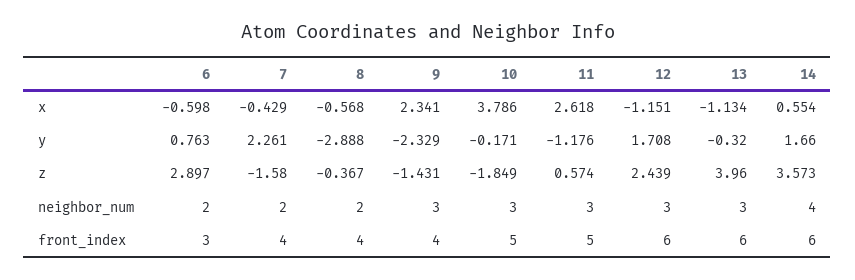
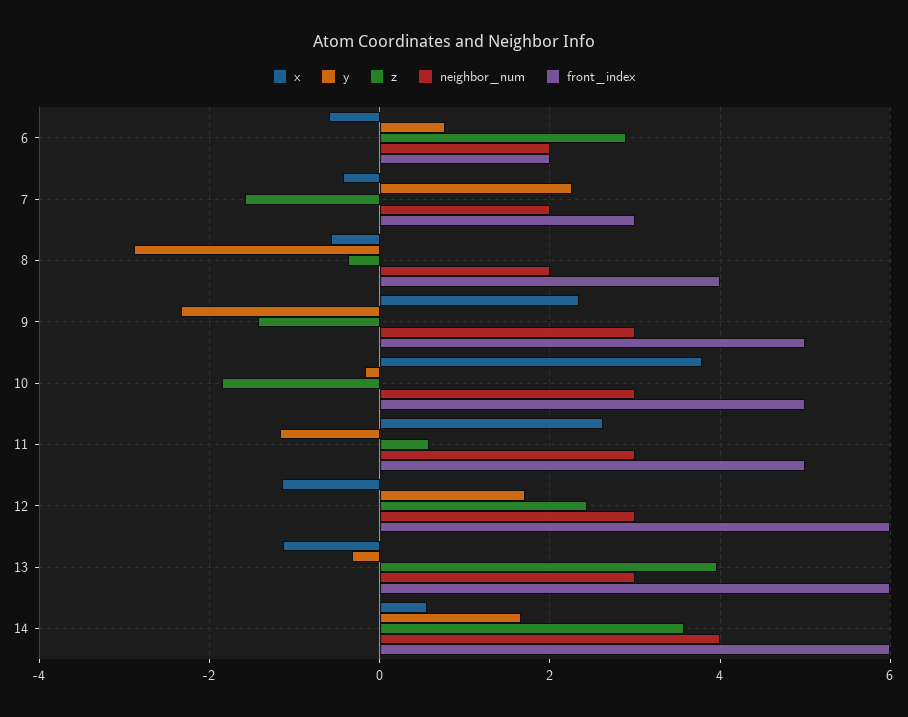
  {
    "x": {
      "6": -0.598,
      "7": -0.429,
      "8": -0.568,
      "9": 2.341,
      "10": 3.786,
      "11": 2.618,
      "12": -1.151,
      "13": -1.134,
      "14": 0.554
    },
    "y": {
      "6": 0.763,
      "7": 2.261,
      "8": -2.888,
      "9": -2.329,
      "10": -0.171,
      "11": -1.176,
      "12": 1.708,
      "13": -0.32,
      "14": 1.66
    },
    "z": {
      "6": 2.897,
      "7": -1.58,
      "8": -0.367,
      "9": -1.431,
      "10": -1.849,
      "11": 0.574,
      "12": 2.439,
      "13": 3.96,
      "14": 3.573
    },
    "neighbor_num": {
      "6": 2,
      "7": 2,
      "8": 2,
      "9": 3,
      "10": 3,
      "11": 3,
      "12": 3,
      "13": 3,
      "14": 4
    },
    "front_index": {
-     "6": 3,
+     "6": 2,
-     "7": 4,
+     "7": 3,
      "8": 4,
-     "9": 4,
+     "9": 5,
      "10": 5,
      "11": 5,
      "12": 6,
      "13": 6,
      "14": 6
    }
  }

